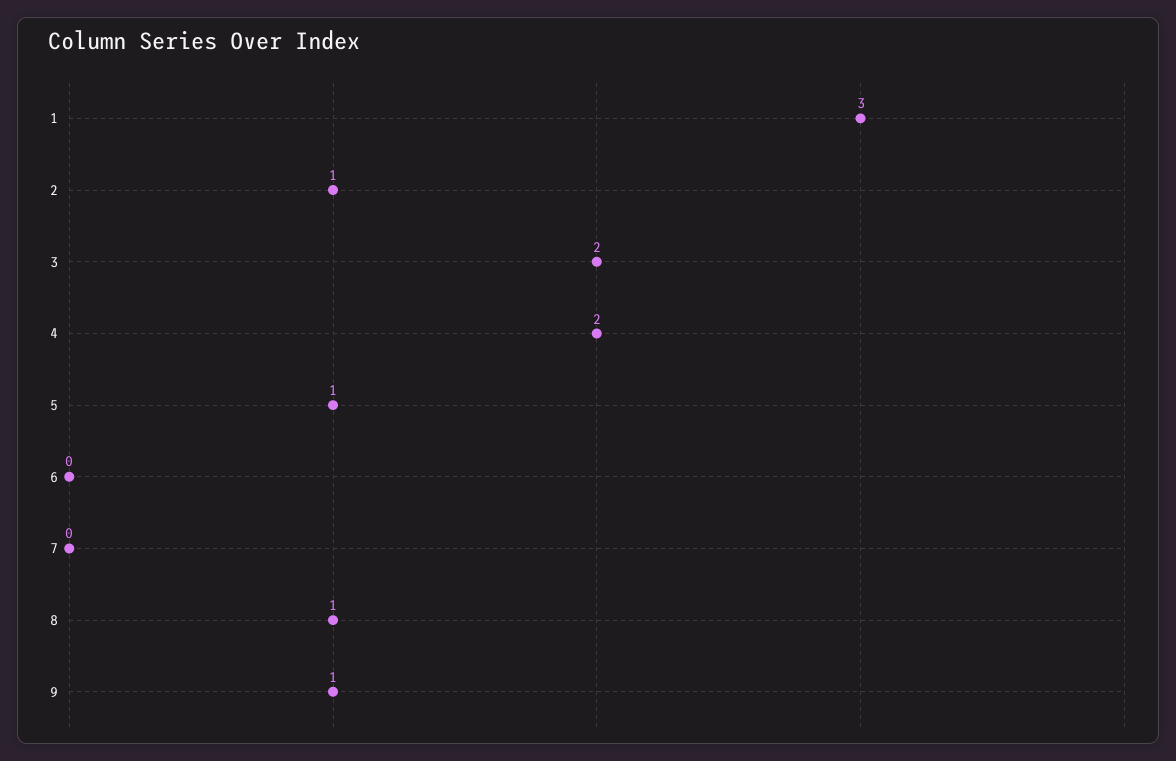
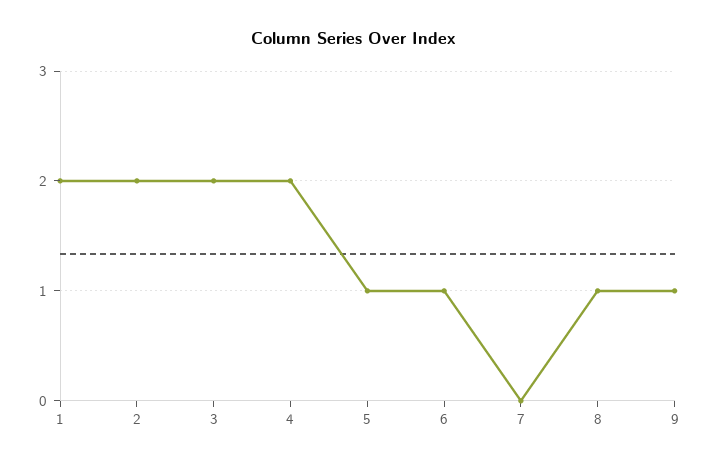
  {
-   "1": 3,
+   "1": 2,
-   "2": 1,
+   "2": 2,
    "3": 2,
    "4": 2,
    "5": 1,
-   "6": 0,
+   "6": 1,
    "7": 0,
    "8": 1,
    "9": 1
  }

